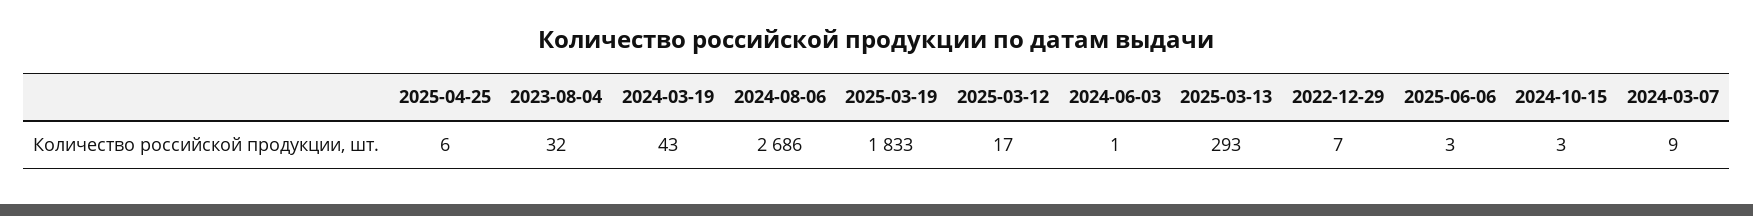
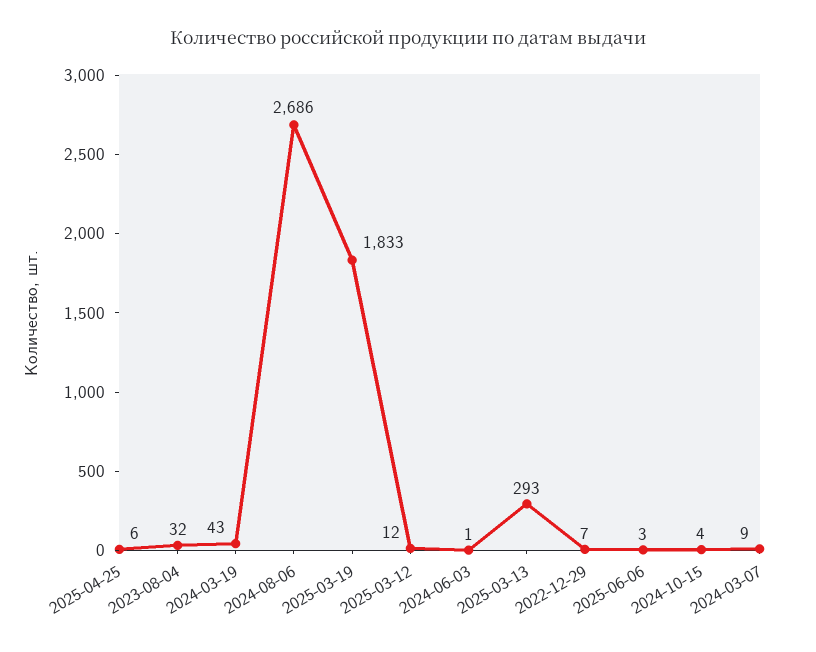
  {
    "2025-04-25": 6,
    "2023-08-04": 32,
    "2024-03-19": 43,
    "2024-08-06": 2686,
    "2025-03-19": 1833,
-   "2025-03-12": 17,
+   "2025-03-12": 12,
    "2024-06-03": 1,
    "2025-03-13": 293,
    "2022-12-29": 7,
    "2025-06-06": 3,
-   "2024-10-15": 3,
+   "2024-10-15": 4,
    "2024-03-07": 9
  }

